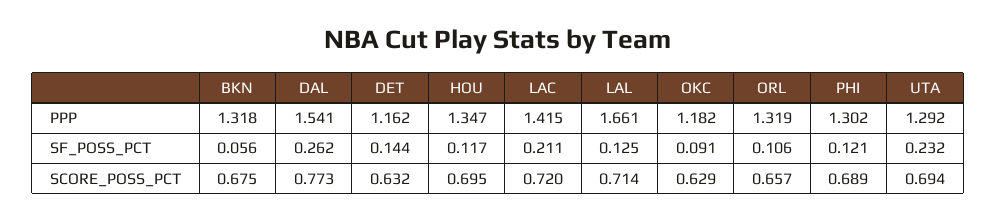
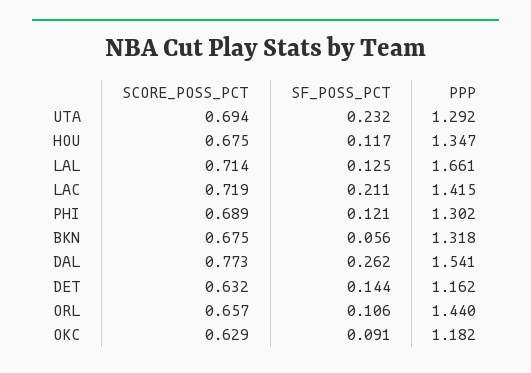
  {
    "BKN": {
      "PPP": 1.318,
      "SF_POSS_PCT": 0.056,
      "SCORE_POSS_PCT": 0.675
    },
    "DAL": {
      "PPP": 1.541,
      "SF_POSS_PCT": 0.262,
      "SCORE_POSS_PCT": 0.773
    },
    "DET": {
      "PPP": 1.162,
      "SF_POSS_PCT": 0.144,
      "SCORE_POSS_PCT": 0.632
    },
    "HOU": {
      "PPP": 1.347,
      "SF_POSS_PCT": 0.117,
-     "SCORE_POSS_PCT": 0.695
+     "SCORE_POSS_PCT": 0.675
    },
    "LAC": {
      "PPP": 1.415,
      "SF_POSS_PCT": 0.211,
-     "SCORE_POSS_PCT": 0.72
+     "SCORE_POSS_PCT": 0.719
    },
    "LAL": {
      "PPP": 1.661,
      "SF_POSS_PCT": 0.125,
      "SCORE_POSS_PCT": 0.714
    },
    "OKC": {
      "PPP": 1.182,
      "SF_POSS_PCT": 0.091,
      "SCORE_POSS_PCT": 0.629
    },
    "ORL": {
-     "PPP": 1.319,
+     "PPP": 1.44,
      "SF_POSS_PCT": 0.106,
      "SCORE_POSS_PCT": 0.657
    },
    "PHI": {
      "PPP": 1.302,
      "SF_POSS_PCT": 0.121,
      "SCORE_POSS_PCT": 0.689
    },
    "UTA": {
      "PPP": 1.292,
      "SF_POSS_PCT": 0.232,
      "SCORE_POSS_PCT": 0.694
    }
  }

